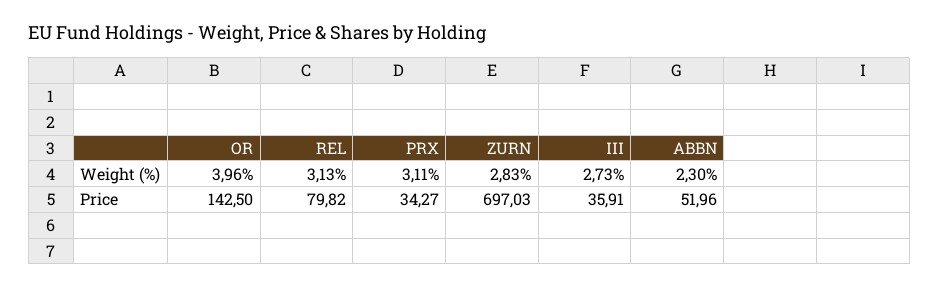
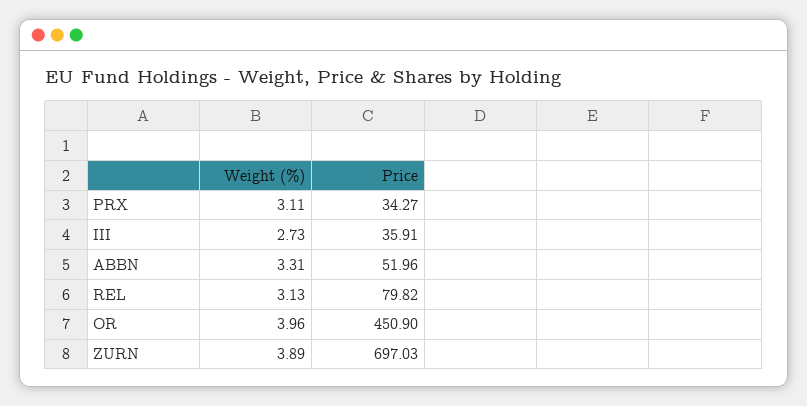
  {
    "OR": {
      "Weight (%)": 3.96,
-     "Price": 142.5
+     "Price": 450.9
    },
    "REL": {
      "Weight (%)": 3.13,
      "Price": 79.82
    },
    "PRX": {
      "Weight (%)": 3.11,
      "Price": 34.27
    },
    "ZURN": {
-     "Weight (%)": 2.83,
+     "Weight (%)": 3.89,
      "Price": 697.03
    },
    "III": {
      "Weight (%)": 2.73,
      "Price": 35.91
    },
    "ABBN": {
-     "Weight (%)": 2.3,
+     "Weight (%)": 3.31,
      "Price": 51.96
    }
  }

